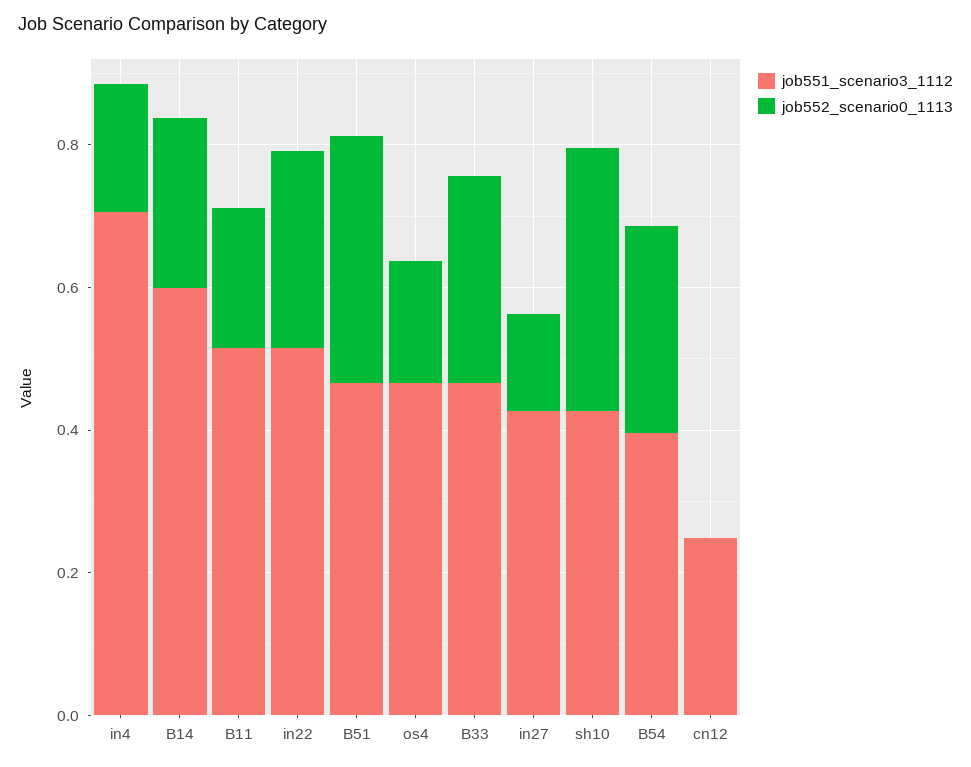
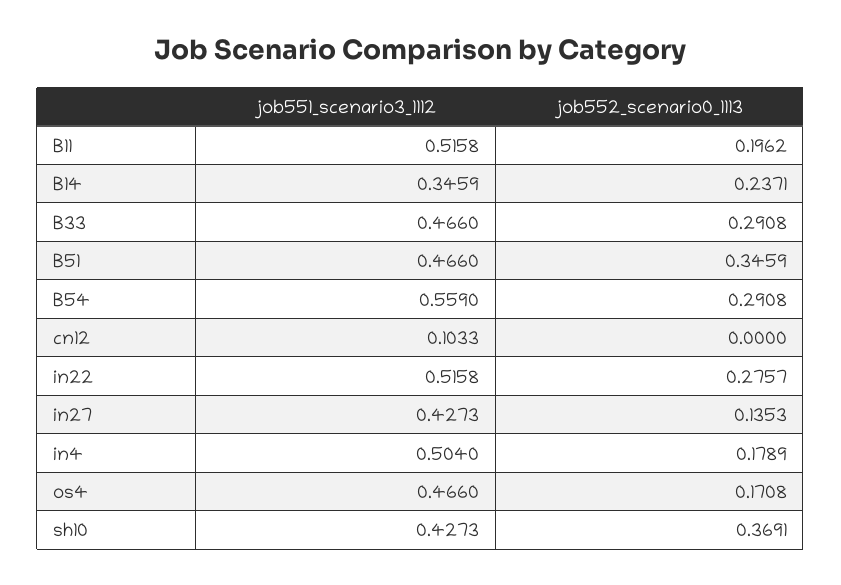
  {
    "job551_scenario3_1112": {
-     "in4": 0.7,
+     "in4": 0.504,
-     "B14": 0.6,
+     "B14": 0.3459,
      "B11": 0.5158,
      "in22": 0.5158,
      "B51": 0.466,
      "os4": 0.466,
      "B33": 0.466,
      "in27": 0.4273,
      "sh10": 0.4273,
-     "B54": 0.4,
+     "B54": 0.559,
-     "cn12": 0.25
+     "cn12": 0.1033
    },
    "job552_scenario0_1113": {
      "in4": 0.1789,
      "B14": 0.2371,
      "B11": 0.1962,
      "in22": 0.2757,
      "B51": 0.3459,
      "os4": 0.1708,
      "B33": 0.2908,
      "in27": 0.1353,
      "sh10": 0.3691,
      "B54": 0.2908,
      "cn12": 0
    }
  }

